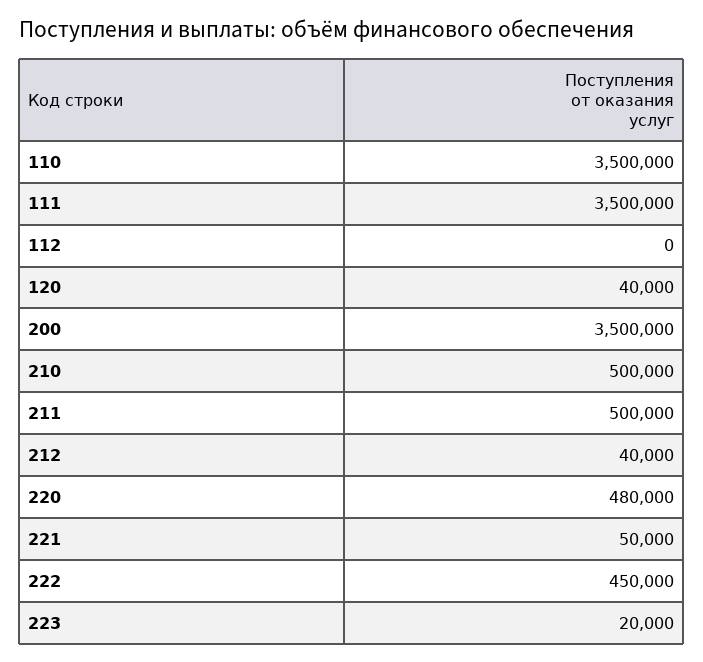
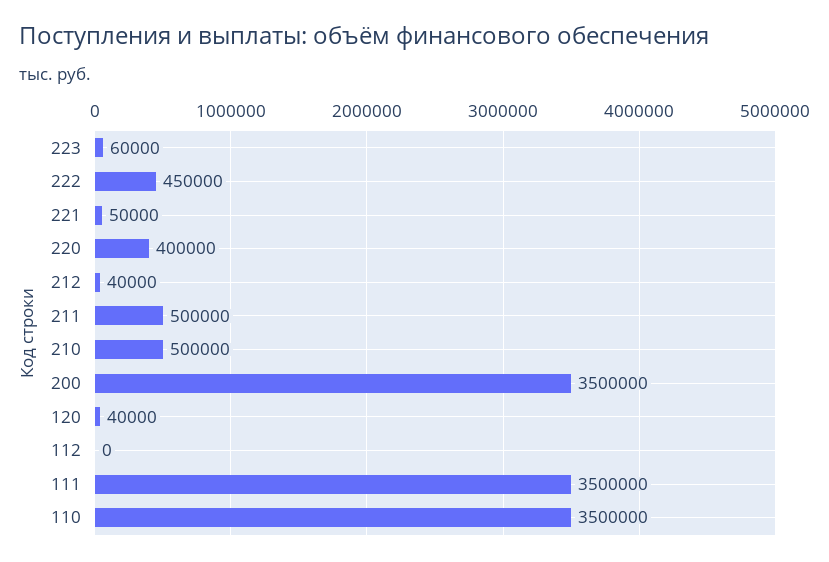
  {
    "110": 3500000,
    "111": 3500000,
    "112": 0,
    "120": 40000,
    "200": 3500000,
    "210": 500000,
    "211": 500000,
    "212": 40000,
-   "220": 480000,
+   "220": 400000,
    "221": 50000,
    "222": 450000,
-   "223": 20000
+   "223": 60000
  }

